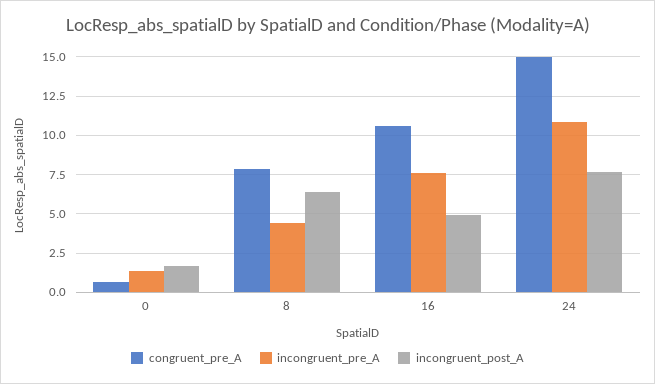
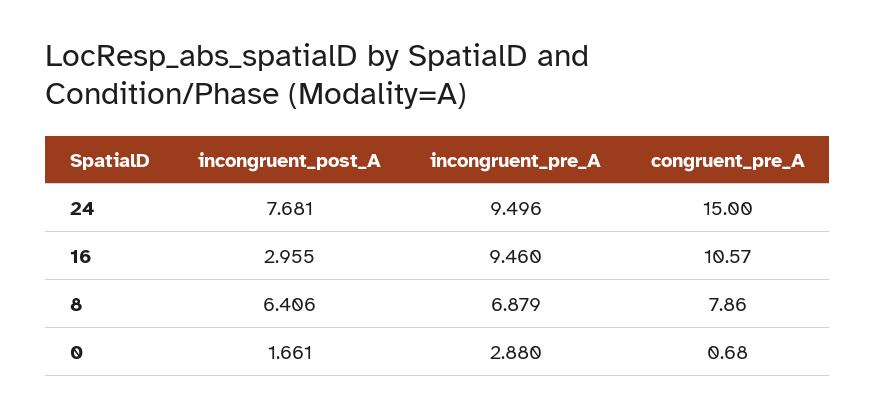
  {
    "congruent_pre_A": {
      "0": 0.68,
      "8": 7.86,
      "16": 10.57,
      "24": 15
    },
    "incongruent_pre_A": {
-     "0": 1.5,
+     "0": 2.88,
-     "8": 4.5,
+     "8": 6.879,
-     "16": 7.5,
+     "16": 9.46,
-     "24": 11
+     "24": 9.496
    },
    "incongruent_post_A": {
      "0": 1.661,
      "8": 6.406,
-     "16": 5,
+     "16": 2.955,
      "24": 7.681
    }
  }

